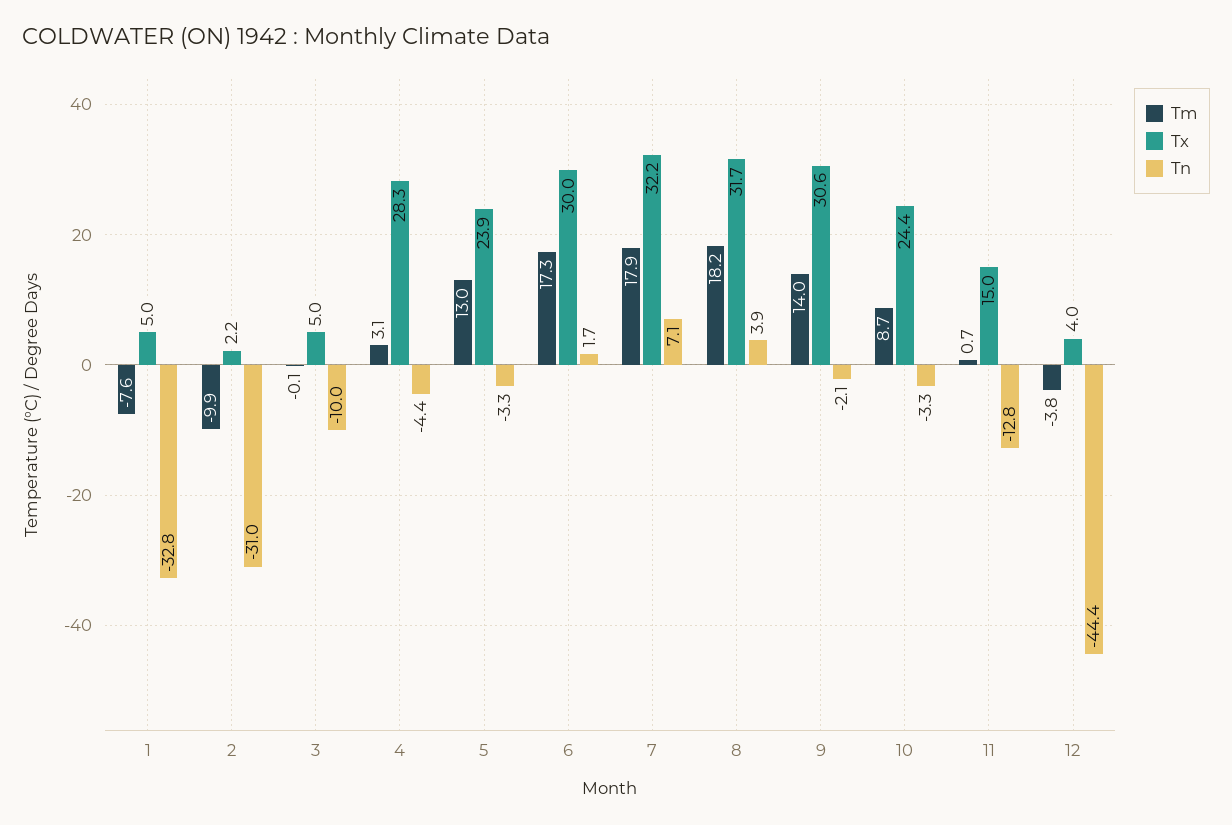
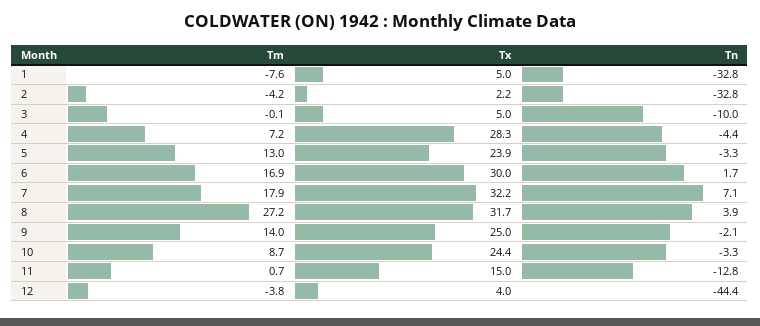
  {
    "Tm": {
      "1": -7.6,
-     "2": -9.9,
+     "2": -4.2,
      "3": -0.1,
-     "4": 3.1,
+     "4": 7.2,
      "5": 13,
-     "6": 17.3,
+     "6": 16.9,
      "7": 17.9,
-     "8": 18.2,
+     "8": 27.2,
      "9": 14,
      "10": 8.7,
      "11": 0.7,
      "12": -3.8
    },
    "Tx": {
      "1": 5,
      "2": 2.2,
      "3": 5,
      "4": 28.3,
      "5": 23.9,
      "6": 30,
      "7": 32.2,
      "8": 31.7,
-     "9": 30.6,
+     "9": 25,
      "10": 24.4,
      "11": 15,
      "12": 4
    },
    "Tn": {
      "1": -32.8,
-     "2": -31,
+     "2": -32.8,
      "3": -10,
      "4": -4.4,
      "5": -3.3,
      "6": 1.7,
      "7": 7.1,
      "8": 3.9,
      "9": -2.1,
      "10": -3.3,
      "11": -12.8,
      "12": -44.4
    }
  }

